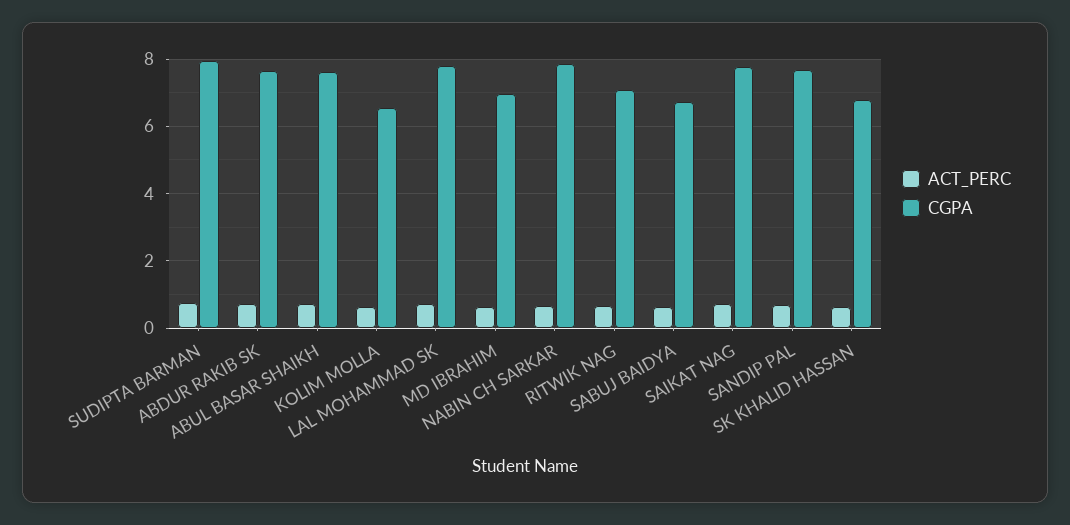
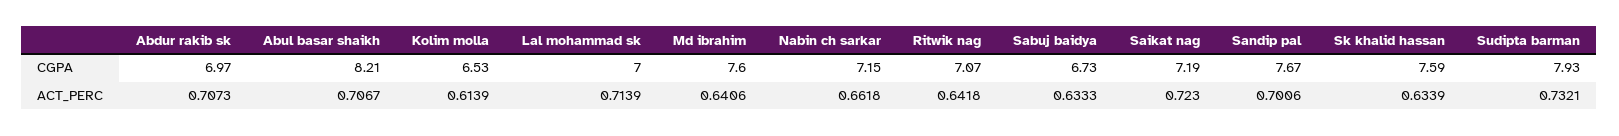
  {
    "ACT_PERC": {
      "SUDIPTA BARMAN": 0.7321,
      "ABDUR RAKIB SK": 0.7073,
      "ABUL BASAR SHAIKH": 0.7067,
      "KOLIM MOLLA": 0.6139,
      "LAL MOHAMMAD SK": 0.7139,
      "MD IBRAHIM": 0.6406,
      "NABIN CH SARKAR": 0.6618,
      "RITWIK NAG": 0.6418,
      "SABUJ BAIDYA": 0.6333,
      "SAIKAT NAG": 0.723,
      "SANDIP PAL": 0.7006,
      "SK KHALID HASSAN": 0.6339
    },
    "CGPA": {
      "SUDIPTA BARMAN": 7.93,
-     "ABDUR RAKIB SK": 7.6,
+     "ABDUR RAKIB SK": 6.97,
-     "ABUL BASAR SHAIKH": 7.6,
+     "ABUL BASAR SHAIKH": 8.21,
      "KOLIM MOLLA": 6.53,
-     "LAL MOHAMMAD SK": 7.8,
+     "LAL MOHAMMAD SK": 7,
-     "MD IBRAHIM": 7,
+     "MD IBRAHIM": 7.6,
-     "NABIN CH SARKAR": 7.8,
+     "NABIN CH SARKAR": 7.15,
      "RITWIK NAG": 7.07,
      "SABUJ BAIDYA": 6.73,
-     "SAIKAT NAG": 7.8,
+     "SAIKAT NAG": 7.19,
      "SANDIP PAL": 7.67,
-     "SK KHALID HASSAN": 6.8
+     "SK KHALID HASSAN": 7.59
    }
  }

